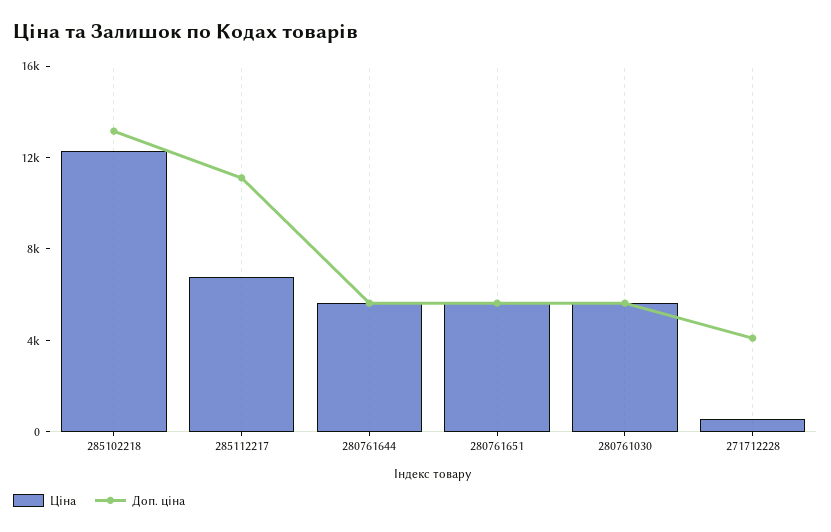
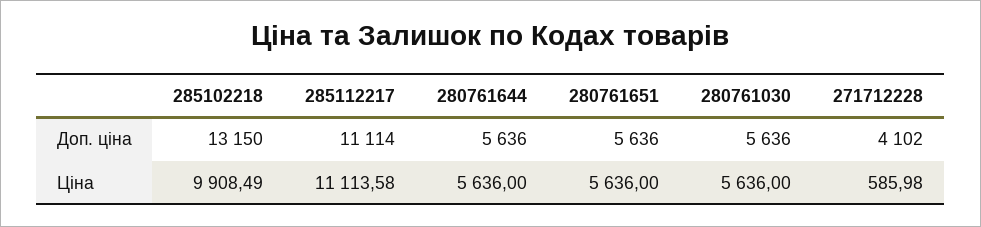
  {
    "Ціна": {
-     "285102218": 12000,
+     "285102218": 9908.49,
-     "285112217": 7000,
+     "285112217": 11113.58,
      "280761644": 5636,
      "280761651": 5636,
      "280761030": 5636,
      "271712228": 585.98
    },
    "Доп. ціна": {
      "285102218": 13150,
      "285112217": 11114,
      "280761644": 5636,
      "280761651": 5636,
      "280761030": 5636,
      "271712228": 4102
    }
  }

